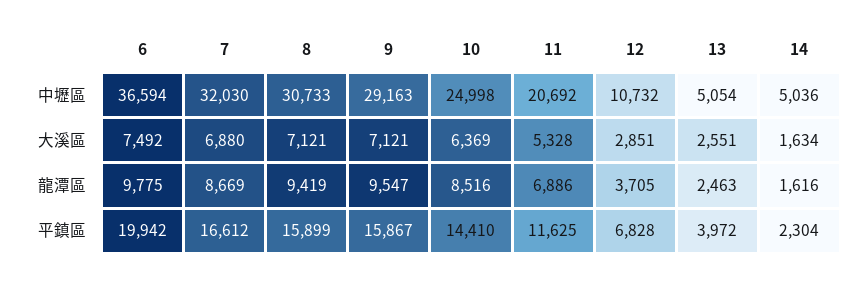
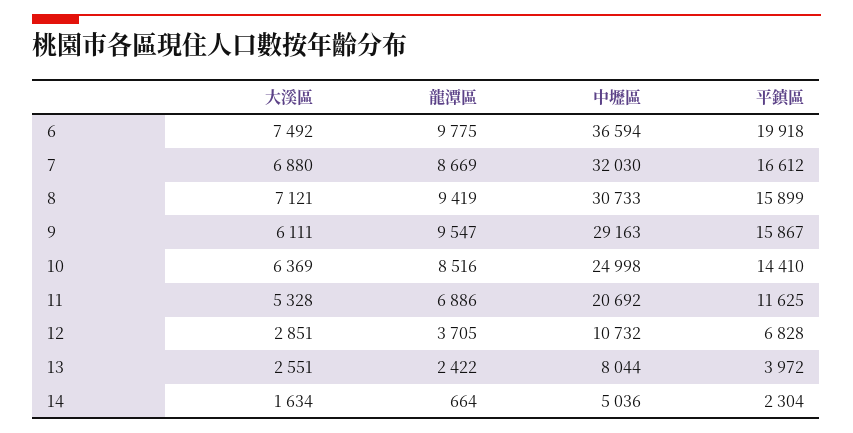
  {
    "6": {
      "中壢區": 36594,
      "大溪區": 7492,
      "龍潭區": 9775,
-     "平鎮區": 19942
+     "平鎮區": 19918
    },
    "7": {
      "中壢區": 32030,
      "大溪區": 6880,
      "龍潭區": 8669,
      "平鎮區": 16612
    },
    "8": {
      "中壢區": 30733,
      "大溪區": 7121,
      "龍潭區": 9419,
      "平鎮區": 15899
    },
    "9": {
      "中壢區": 29163,
-     "大溪區": 7121,
+     "大溪區": 6111,
      "龍潭區": 9547,
      "平鎮區": 15867
    },
    "10": {
      "中壢區": 24998,
      "大溪區": 6369,
      "龍潭區": 8516,
      "平鎮區": 14410
    },
    "11": {
      "中壢區": 20692,
      "大溪區": 5328,
      "龍潭區": 6886,
      "平鎮區": 11625
    },
    "12": {
      "中壢區": 10732,
      "大溪區": 2851,
      "龍潭區": 3705,
      "平鎮區": 6828
    },
    "13": {
-     "中壢區": 5054,
+     "中壢區": 8044,
      "大溪區": 2551,
-     "龍潭區": 2463,
+     "龍潭區": 2422,
      "平鎮區": 3972
    },
    "14": {
      "中壢區": 5036,
      "大溪區": 1634,
-     "龍潭區": 1616,
+     "龍潭區": 664,
      "平鎮區": 2304
    }
  }

